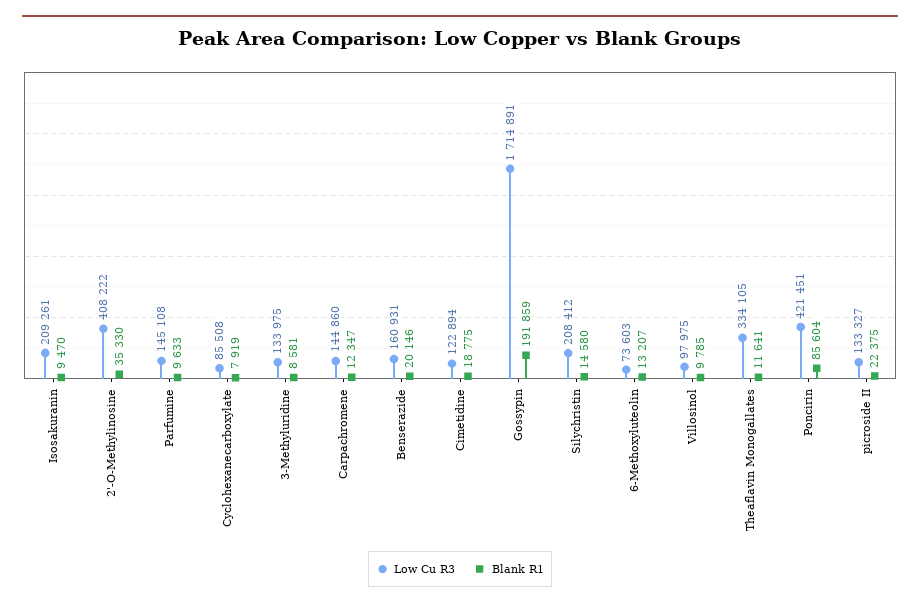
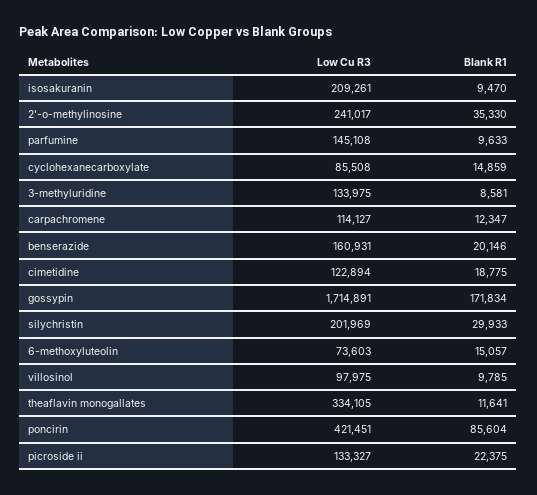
  {
    "Low Cu R3": {
      "Isosakuranin": 209261,
-     "2'-O-Methylinosine": 408222,
+     "2'-O-Methylinosine": 241017,
      "Parfumine": 145108,
      "Cyclohexanecarboxylate": 85508,
      "3-Methyluridine": 133975,
-     "Carpachromene": 144860,
+     "Carpachromene": 114127,
      "Benserazide": 160931,
      "Cimetidine": 122894,
      "Gossypin": 1714891,
-     "Silychristin": 208412,
+     "Silychristin": 201969,
      "6-Methoxyluteolin": 73603,
      "Villosinol": 97975,
      "Theaflavin Monogallates": 334105,
      "Poncirin": 421451,
      "picroside II": 133327
    },
    "Blank R1": {
      "Isosakuranin": 9470,
      "2'-O-Methylinosine": 35330,
      "Parfumine": 9633,
-     "Cyclohexanecarboxylate": 7919,
+     "Cyclohexanecarboxylate": 14859,
      "3-Methyluridine": 8581,
      "Carpachromene": 12347,
      "Benserazide": 20146,
      "Cimetidine": 18775,
-     "Gossypin": 191859,
+     "Gossypin": 171834,
-     "Silychristin": 14580,
+     "Silychristin": 29933,
-     "6-Methoxyluteolin": 13207,
+     "6-Methoxyluteolin": 15057,
      "Villosinol": 9785,
      "Theaflavin Monogallates": 11641,
      "Poncirin": 85604,
      "picroside II": 22375
    }
  }

